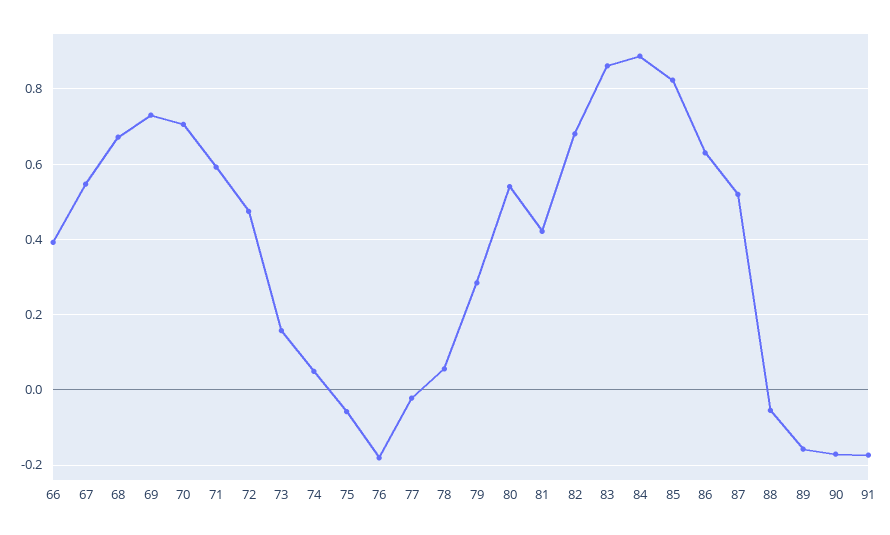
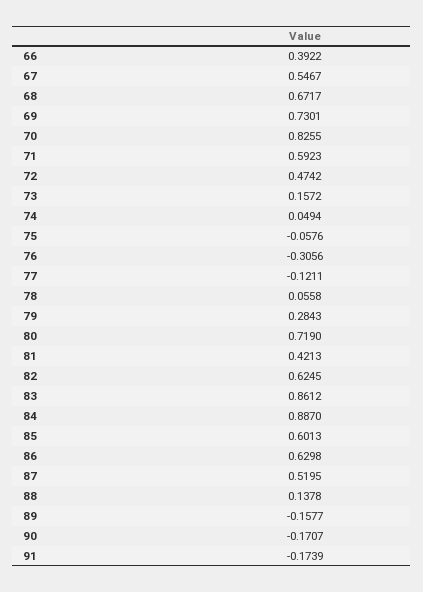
  {
    "66": 0.3922,
    "67": 0.5467,
    "68": 0.6717,
    "69": 0.7301,
-   "70": 0.7,
+   "70": 0.8255,
    "71": 0.5923,
    "72": 0.4742,
    "73": 0.1572,
    "74": 0.0494,
    "75": -0.0576,
-   "76": -0.18,
+   "76": -0.3056,
-   "77": -0.02,
+   "77": -0.1211,
    "78": 0.0558,
    "79": 0.2843,
-   "80": 0.54,
+   "80": 0.719,
    "81": 0.4213,
-   "82": 0.68,
+   "82": 0.6245,
    "83": 0.8612,
    "84": 0.887,
-   "85": 0.82,
+   "85": 0.6013,
    "86": 0.6298,
    "87": 0.5195,
-   "88": -0.06,
+   "88": 0.1378,
    "89": -0.1577,
    "90": -0.1707,
    "91": -0.1739
  }

